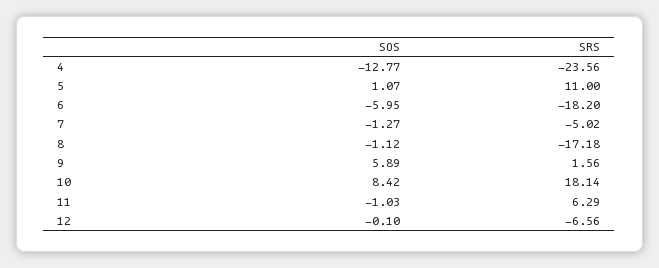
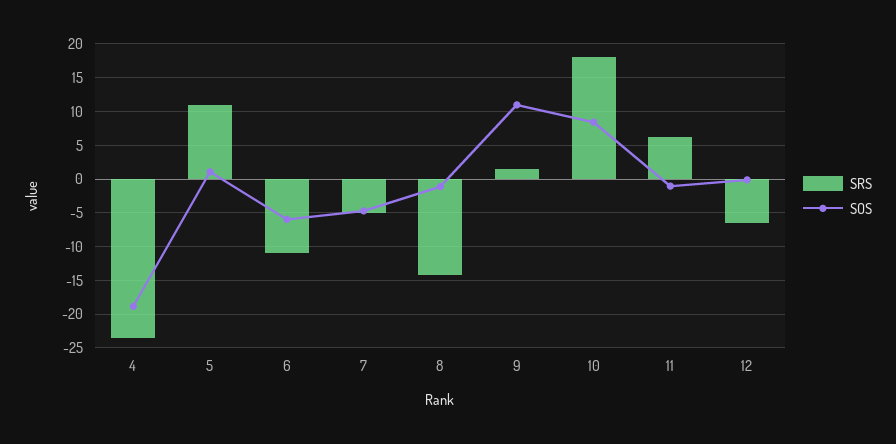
  {
    "SOS": {
-     "4": -12.77,
+     "4": -19,
      "5": 1.07,
      "6": -5.95,
-     "7": -1.27,
+     "7": -5,
      "8": -1.12,
-     "9": 5.89,
+     "9": 11,
      "10": 8.42,
      "11": -1.03,
      "12": -0.1
    },
    "SRS": {
      "4": -23.56,
      "5": 11,
-     "6": -18.2,
+     "6": -11,
      "7": -5.02,
-     "8": -17.18,
+     "8": -14,
      "9": 1.56,
      "10": 18.14,
      "11": 6.29,
      "12": -6.56
    }
  }

